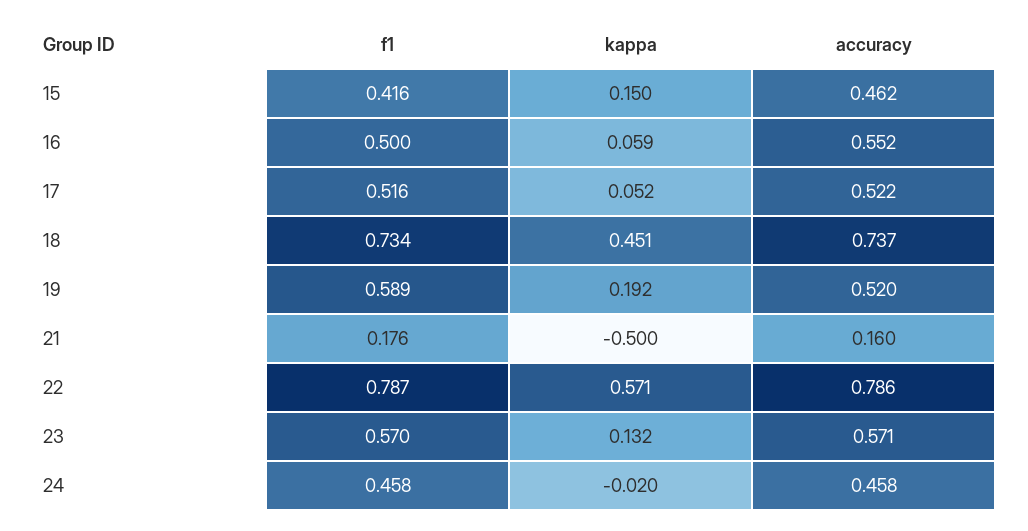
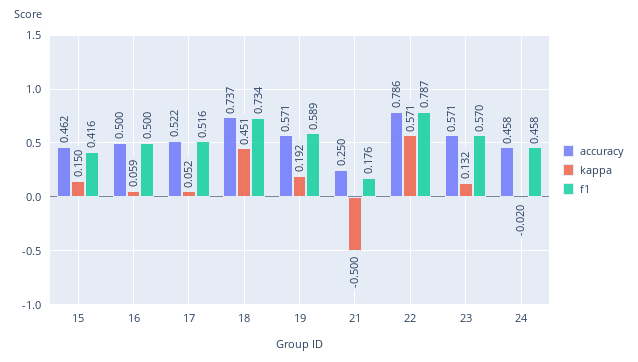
  {
    "f1": {
      "15": 0.416,
      "16": 0.5,
      "17": 0.516,
      "18": 0.734,
      "19": 0.589,
      "21": 0.176,
      "22": 0.787,
      "23": 0.57,
      "24": 0.458
    },
    "kappa": {
      "15": 0.15,
      "16": 0.059,
      "17": 0.052,
      "18": 0.451,
      "19": 0.192,
      "21": -0.5,
      "22": 0.571,
      "23": 0.132,
      "24": -0.02
    },
    "accuracy": {
      "15": 0.462,
-     "16": 0.552,
+     "16": 0.5,
      "17": 0.522,
      "18": 0.737,
-     "19": 0.52,
+     "19": 0.571,
-     "21": 0.16,
+     "21": 0.25,
      "22": 0.786,
      "23": 0.571,
      "24": 0.458
    }
  }

